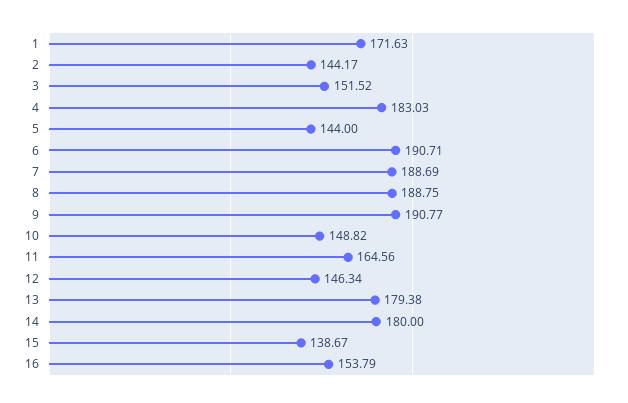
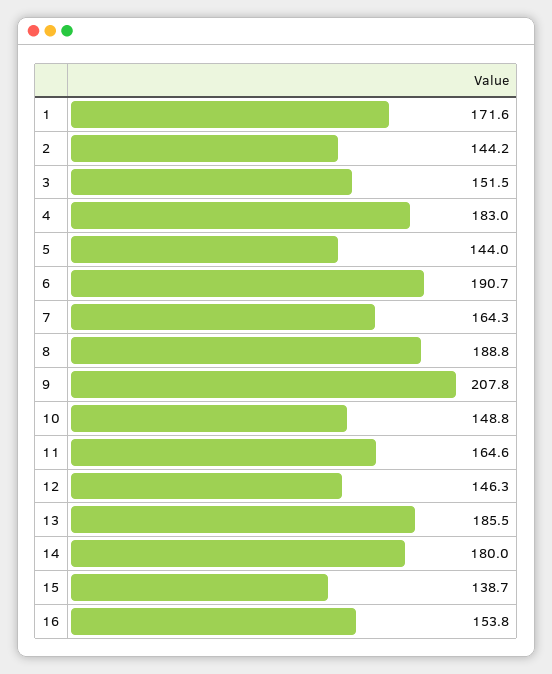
  {
    "1": 171.63,
    "2": 144.17,
    "3": 151.52,
    "4": 183.03,
    "5": 144,
    "6": 190.71,
-   "7": 188.69,
+   "7": 164.3,
    "8": 188.75,
-   "9": 190.77,
+   "9": 207.8,
    "10": 148.82,
    "11": 164.56,
    "12": 146.34,
-   "13": 179.38,
+   "13": 185.5,
    "14": 180,
    "15": 138.67,
    "16": 153.79
  }

